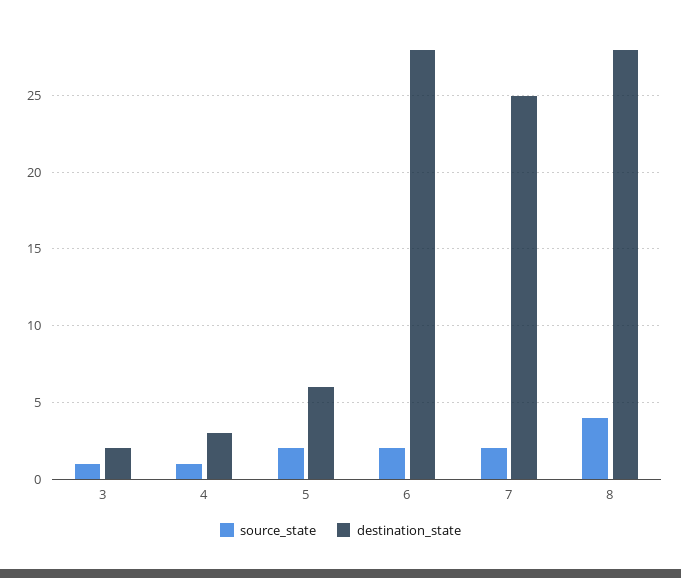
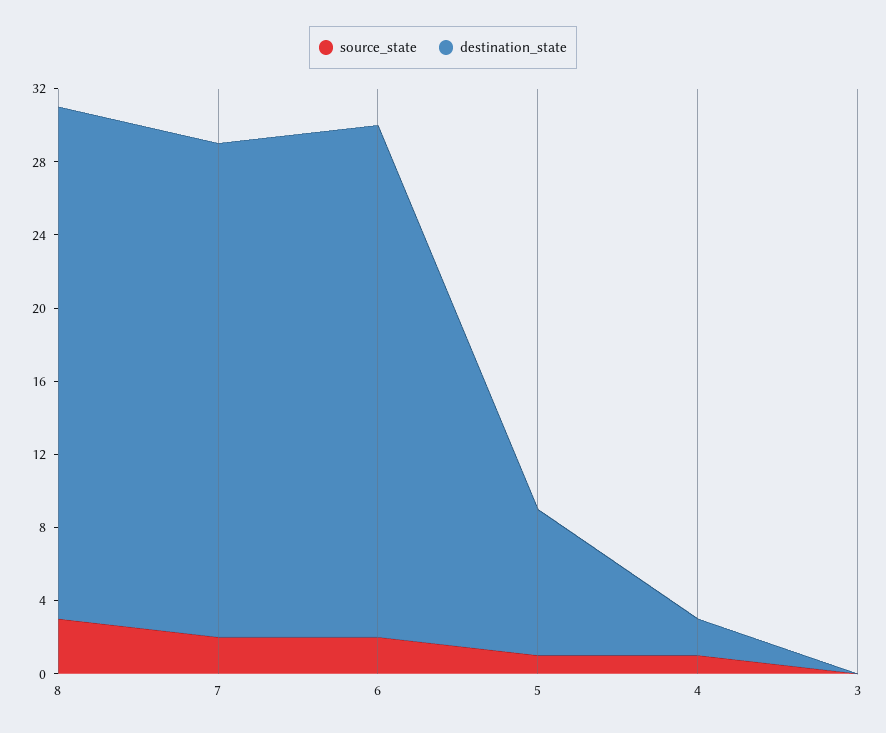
  {
    "source_state": {
-     "3": 1,
+     "3": 0,
      "4": 1,
-     "5": 2,
+     "5": 1,
      "6": 2,
      "7": 2,
-     "8": 4
+     "8": 3
    },
    "destination_state": {
-     "3": 2,
+     "3": 0,
-     "4": 3,
+     "4": 2,
-     "5": 6,
+     "5": 8,
      "6": 28,
-     "7": 25,
+     "7": 27,
      "8": 28
    }
  }

